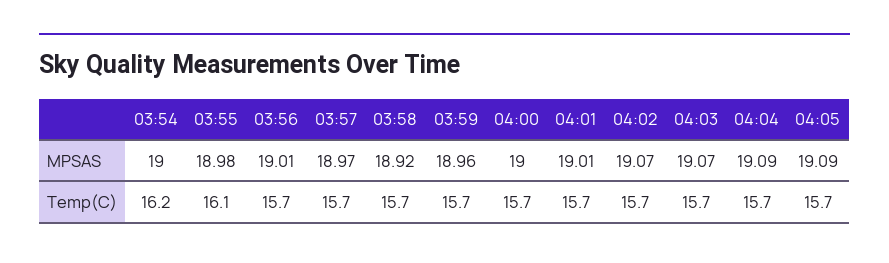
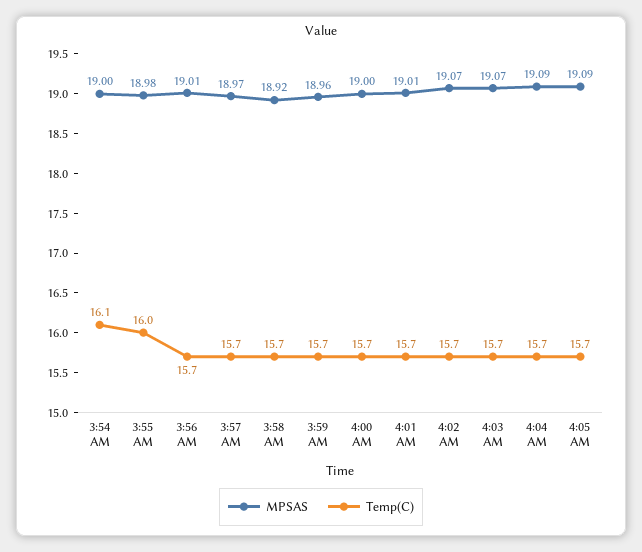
  {
    "MPSAS": {
      "03:54": 19,
      "03:55": 18.98,
      "03:56": 19.01,
      "03:57": 18.97,
      "03:58": 18.92,
      "03:59": 18.96,
      "04:00": 19,
      "04:01": 19.01,
      "04:02": 19.07,
      "04:03": 19.07,
      "04:04": 19.09,
      "04:05": 19.09
    },
    "Temp(C)": {
-     "03:54": 16.2,
+     "03:54": 16.1,
-     "03:55": 16.1,
+     "03:55": 16,
      "03:56": 15.7,
      "03:57": 15.7,
      "03:58": 15.7,
      "03:59": 15.7,
      "04:00": 15.7,
      "04:01": 15.7,
      "04:02": 15.7,
      "04:03": 15.7,
      "04:04": 15.7,
      "04:05": 15.7
    }
  }

